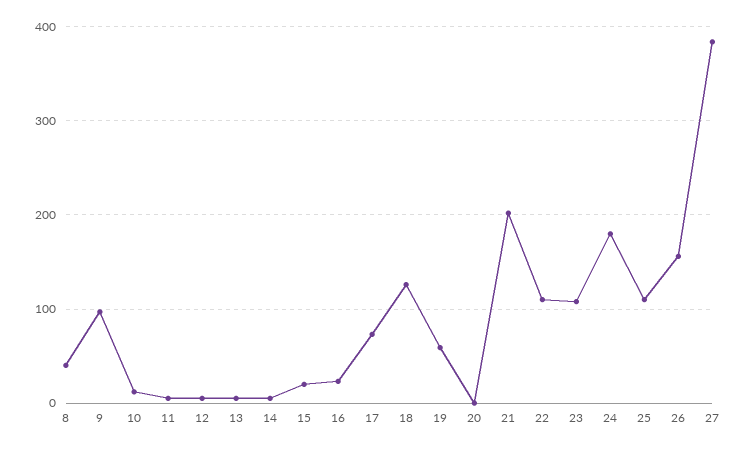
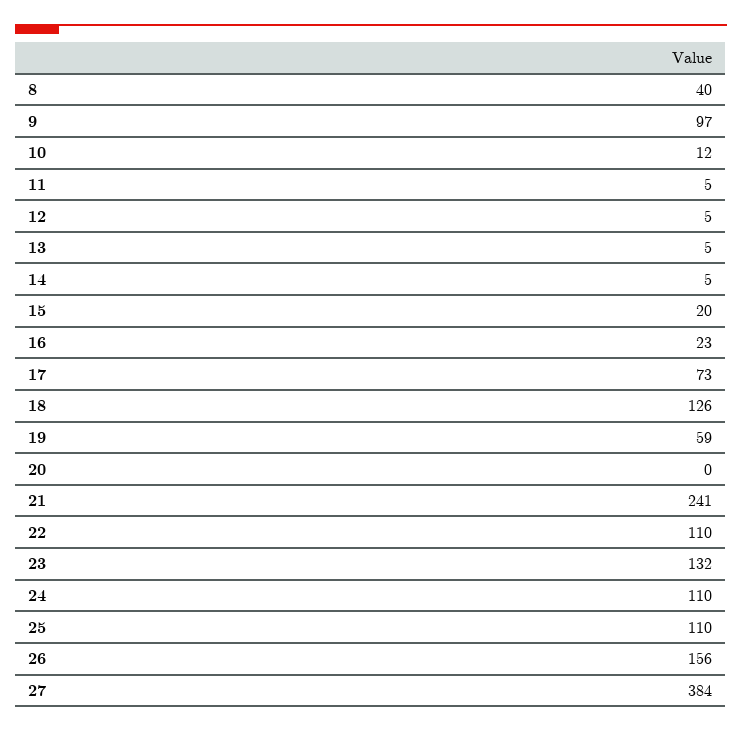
  {
    "8": 40,
    "9": 97,
    "10": 12,
    "11": 5,
    "12": 5,
    "13": 5,
    "14": 5,
    "15": 20,
    "16": 23,
    "17": 73,
    "18": 126,
    "19": 59,
    "20": 0,
-   "21": 200,
+   "21": 241,
    "22": 110,
-   "23": 110,
+   "23": 132,
-   "24": 180,
+   "24": 110,
    "25": 110,
    "26": 156,
    "27": 384
  }

